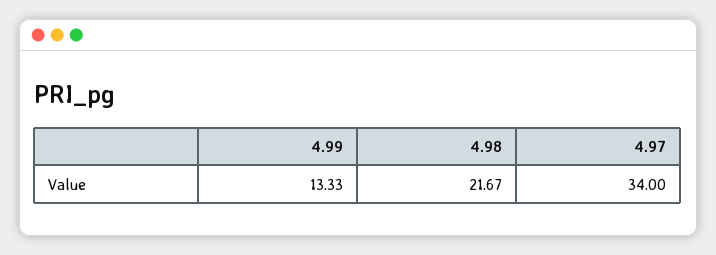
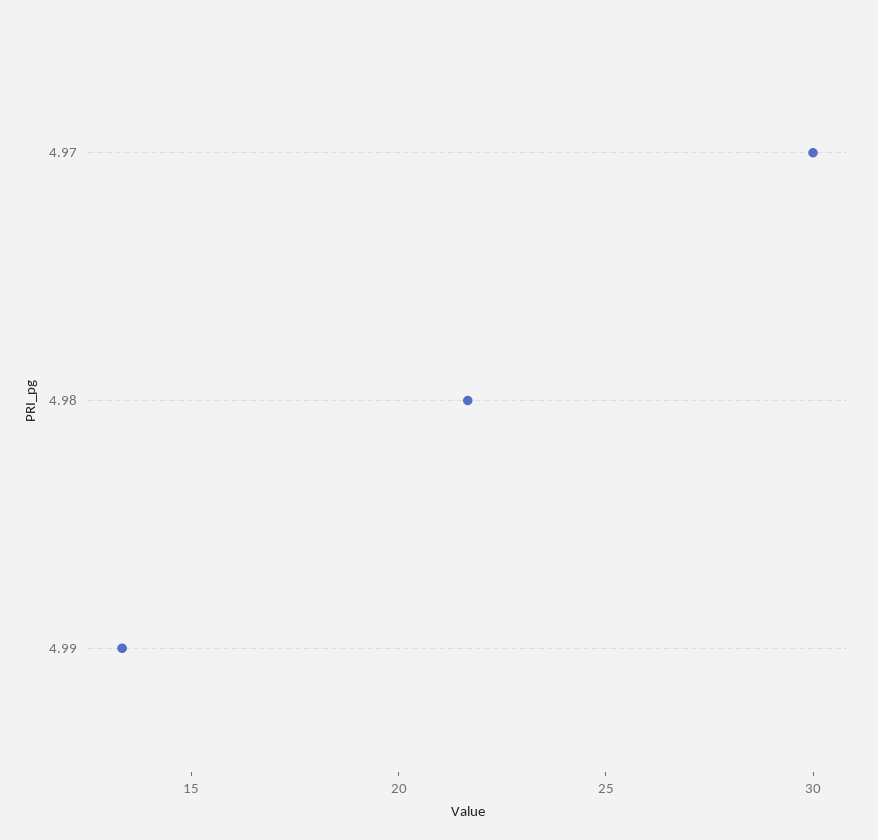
  {
    "4.99": 13.33,
    "4.98": 21.67,
-   "4.97": 34
+   "4.97": 30
  }

